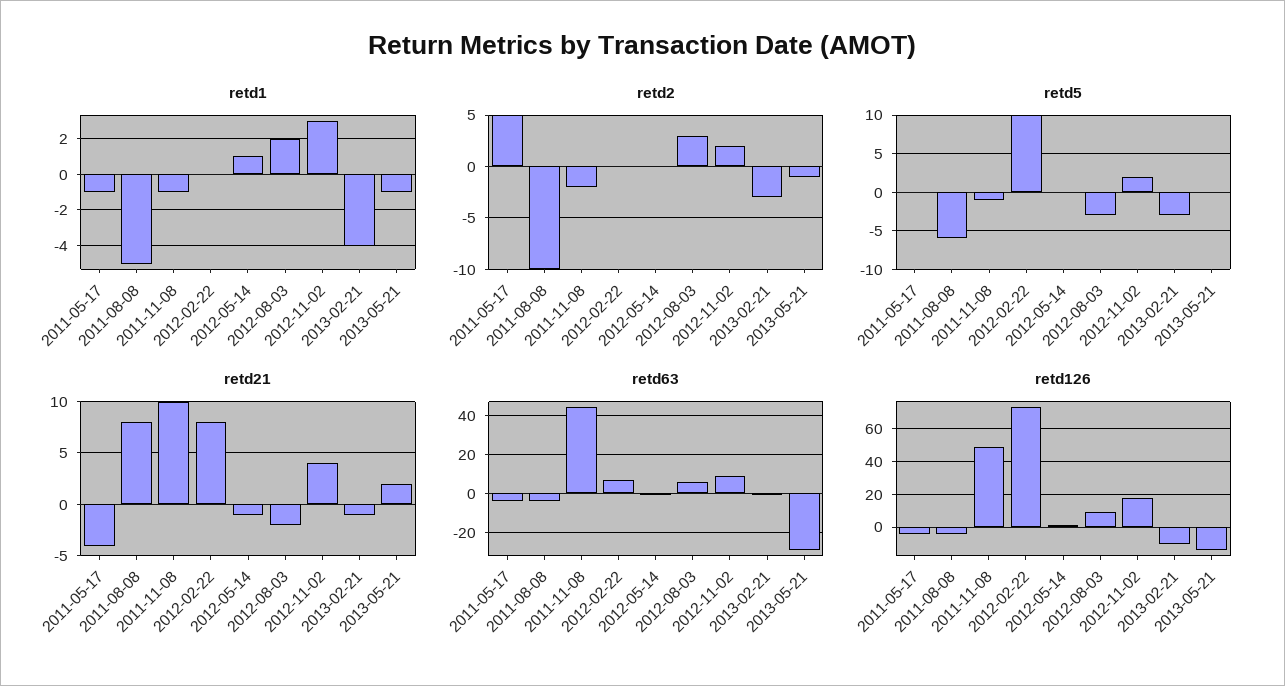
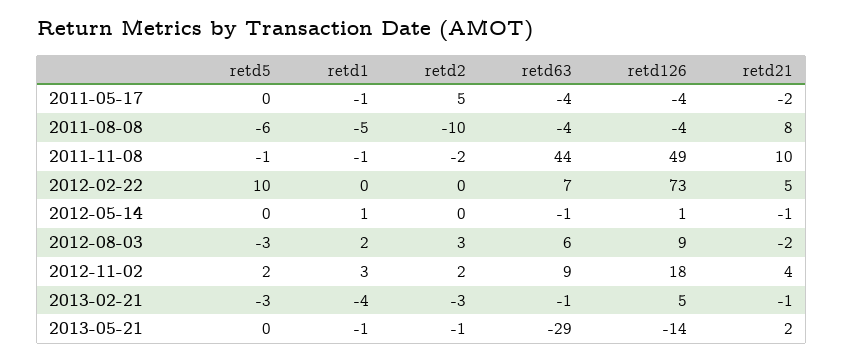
  {
    "retd1": {
      "2011-05-17": -1,
      "2011-08-08": -5,
      "2011-11-08": -1,
      "2012-02-22": 0,
      "2012-05-14": 1,
      "2012-08-03": 2,
      "2012-11-02": 3,
      "2013-02-21": -4,
      "2013-05-21": -1
    },
    "retd2": {
      "2011-05-17": 5,
      "2011-08-08": -10,
      "2011-11-08": -2,
      "2012-02-22": 0,
      "2012-05-14": 0,
      "2012-08-03": 3,
      "2012-11-02": 2,
      "2013-02-21": -3,
      "2013-05-21": -1
    },
    "retd5": {
      "2011-05-17": 0,
      "2011-08-08": -6,
      "2011-11-08": -1,
      "2012-02-22": 10,
      "2012-05-14": 0,
      "2012-08-03": -3,
      "2012-11-02": 2,
      "2013-02-21": -3,
      "2013-05-21": 0
    },
    "retd21": {
-     "2011-05-17": -4,
+     "2011-05-17": -2,
      "2011-08-08": 8,
      "2011-11-08": 10,
-     "2012-02-22": 8,
+     "2012-02-22": 5,
      "2012-05-14": -1,
      "2012-08-03": -2,
      "2012-11-02": 4,
      "2013-02-21": -1,
      "2013-05-21": 2
    },
    "retd63": {
      "2011-05-17": -4,
      "2011-08-08": -4,
      "2011-11-08": 44,
      "2012-02-22": 7,
      "2012-05-14": -1,
      "2012-08-03": 6,
      "2012-11-02": 9,
      "2013-02-21": -1,
      "2013-05-21": -29
    },
    "retd126": {
      "2011-05-17": -4,
      "2011-08-08": -4,
      "2011-11-08": 49,
      "2012-02-22": 73,
      "2012-05-14": 1,
      "2012-08-03": 9,
      "2012-11-02": 18,
-     "2013-02-21": -10,
+     "2013-02-21": 5,
      "2013-05-21": -14
    }
  }

